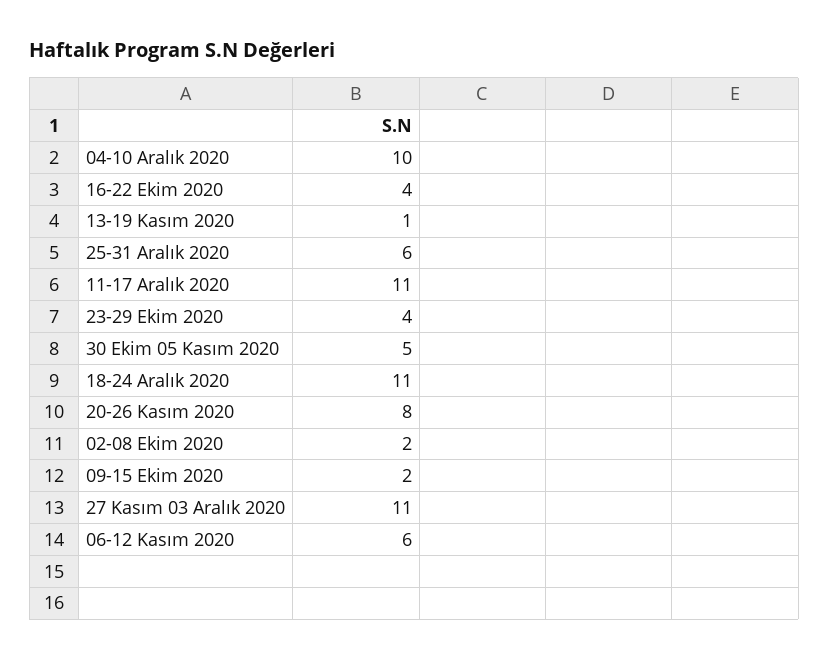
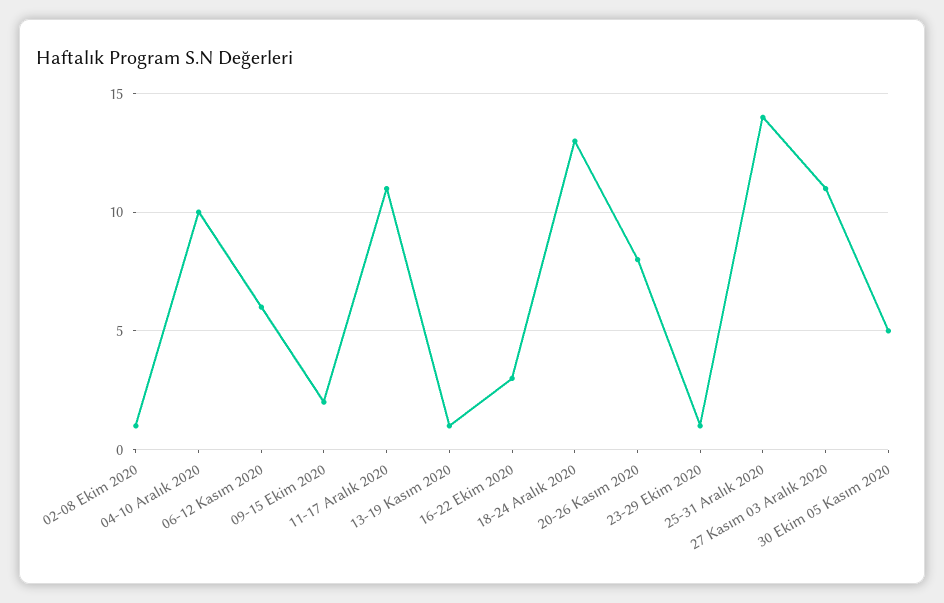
  {
    "04-10 Aralık 2020": 10,
-   "16-22 Ekim 2020": 4,
+   "16-22 Ekim 2020": 3,
    "13-19 Kasım 2020": 1,
-   "25-31 Aralık 2020": 6,
+   "25-31 Aralık 2020": 14,
    "11-17 Aralık 2020": 11,
-   "23-29 Ekim 2020": 4,
+   "23-29 Ekim 2020": 1,
    "30 Ekim 05 Kasım 2020": 5,
-   "18-24 Aralık 2020": 11,
+   "18-24 Aralık 2020": 13,
    "20-26 Kasım 2020": 8,
-   "02-08 Ekim 2020": 2,
+   "02-08 Ekim 2020": 1,
    "09-15 Ekim 2020": 2,
    "27 Kasım 03 Aralık 2020": 11,
    "06-12 Kasım 2020": 6
  }

